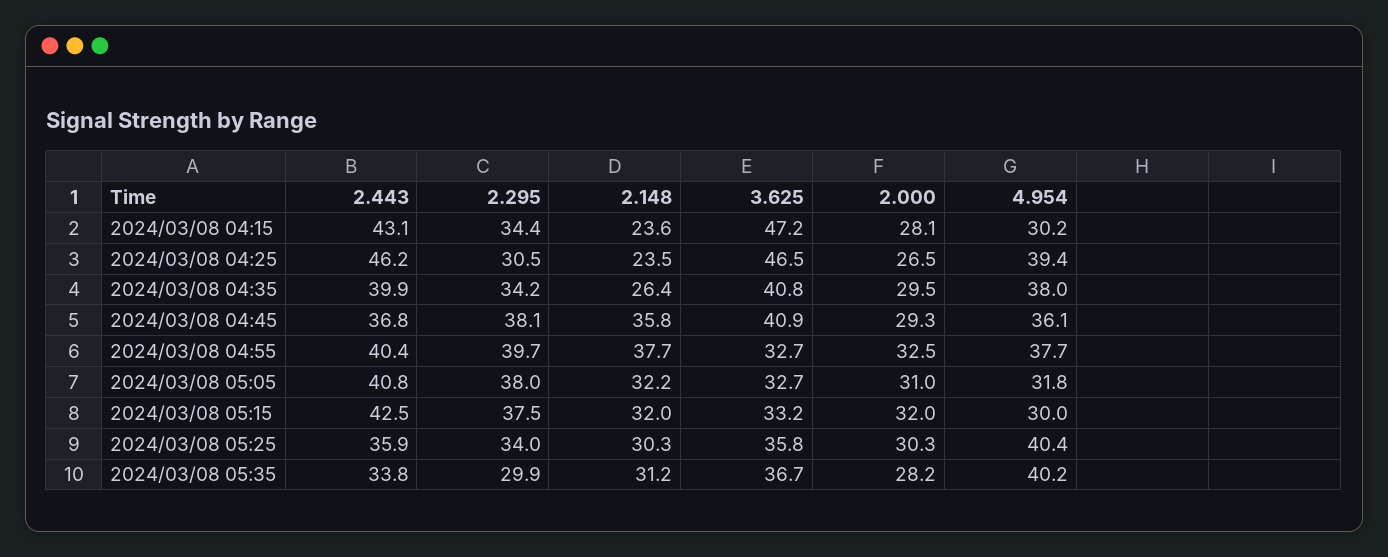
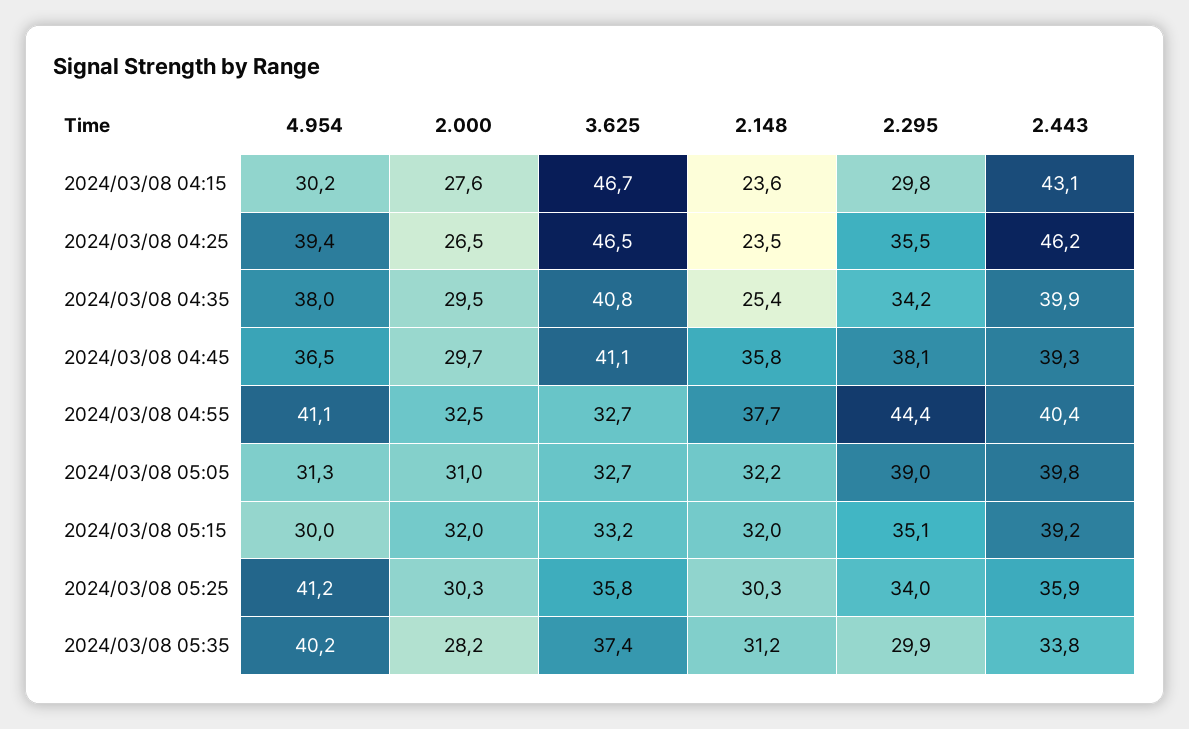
  {
    "2.443": {
      "2024/03/08 04:15": 43.1,
      "2024/03/08 04:25": 46.2,
      "2024/03/08 04:35": 39.9,
-     "2024/03/08 04:45": 36.8,
+     "2024/03/08 04:45": 39.3,
      "2024/03/08 04:55": 40.4,
-     "2024/03/08 05:05": 40.8,
+     "2024/03/08 05:05": 39.8,
-     "2024/03/08 05:15": 42.5,
+     "2024/03/08 05:15": 39.2,
      "2024/03/08 05:25": 35.9,
      "2024/03/08 05:35": 33.8
    },
    "2.295": {
-     "2024/03/08 04:15": 34.4,
+     "2024/03/08 04:15": 29.8,
-     "2024/03/08 04:25": 30.5,
+     "2024/03/08 04:25": 35.5,
      "2024/03/08 04:35": 34.2,
      "2024/03/08 04:45": 38.1,
-     "2024/03/08 04:55": 39.7,
+     "2024/03/08 04:55": 44.4,
-     "2024/03/08 05:05": 38,
+     "2024/03/08 05:05": 39,
-     "2024/03/08 05:15": 37.5,
+     "2024/03/08 05:15": 35.1,
      "2024/03/08 05:25": 34,
      "2024/03/08 05:35": 29.9
    },
    "2.148": {
      "2024/03/08 04:15": 23.6,
      "2024/03/08 04:25": 23.5,
-     "2024/03/08 04:35": 26.4,
+     "2024/03/08 04:35": 25.4,
      "2024/03/08 04:45": 35.8,
      "2024/03/08 04:55": 37.7,
      "2024/03/08 05:05": 32.2,
      "2024/03/08 05:15": 32,
      "2024/03/08 05:25": 30.3,
      "2024/03/08 05:35": 31.2
    },
    "3.625": {
-     "2024/03/08 04:15": 47.2,
+     "2024/03/08 04:15": 46.7,
      "2024/03/08 04:25": 46.5,
      "2024/03/08 04:35": 40.8,
-     "2024/03/08 04:45": 40.9,
+     "2024/03/08 04:45": 41.1,
      "2024/03/08 04:55": 32.7,
      "2024/03/08 05:05": 32.7,
      "2024/03/08 05:15": 33.2,
      "2024/03/08 05:25": 35.8,
-     "2024/03/08 05:35": 36.7
+     "2024/03/08 05:35": 37.4
    },
    "2.000": {
-     "2024/03/08 04:15": 28.1,
+     "2024/03/08 04:15": 27.6,
      "2024/03/08 04:25": 26.5,
      "2024/03/08 04:35": 29.5,
-     "2024/03/08 04:45": 29.3,
+     "2024/03/08 04:45": 29.7,
      "2024/03/08 04:55": 32.5,
      "2024/03/08 05:05": 31,
      "2024/03/08 05:15": 32,
      "2024/03/08 05:25": 30.3,
      "2024/03/08 05:35": 28.2
    },
    "4.954": {
      "2024/03/08 04:15": 30.2,
      "2024/03/08 04:25": 39.4,
      "2024/03/08 04:35": 38,
-     "2024/03/08 04:45": 36.1,
+     "2024/03/08 04:45": 36.5,
-     "2024/03/08 04:55": 37.7,
+     "2024/03/08 04:55": 41.1,
-     "2024/03/08 05:05": 31.8,
+     "2024/03/08 05:05": 31.3,
      "2024/03/08 05:15": 30,
-     "2024/03/08 05:25": 40.4,
+     "2024/03/08 05:25": 41.2,
      "2024/03/08 05:35": 40.2
    }
  }

